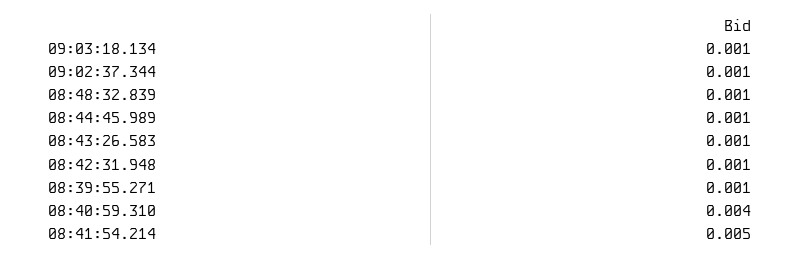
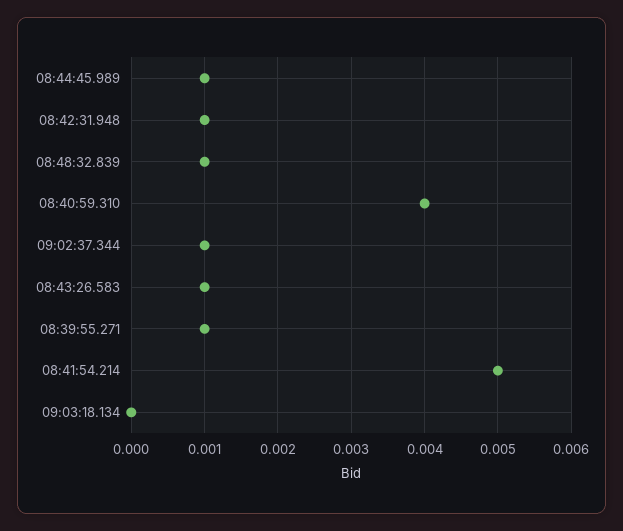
  {
-   "09:03:18.134": 0.001,
+   "09:03:18.134": 0,
    "09:02:37.344": 0.001,
    "08:48:32.839": 0.001,
    "08:44:45.989": 0.001,
    "08:43:26.583": 0.001,
    "08:42:31.948": 0.001,
    "08:39:55.271": 0.001,
    "08:40:59.310": 0.004,
    "08:41:54.214": 0.005
  }

